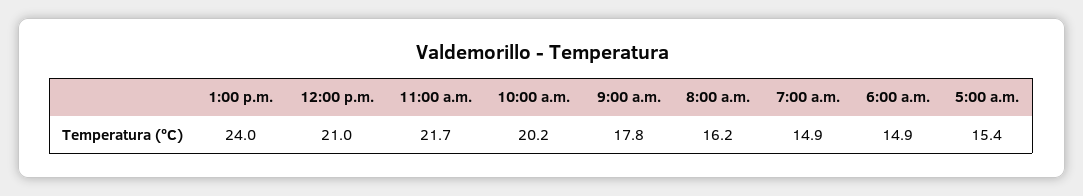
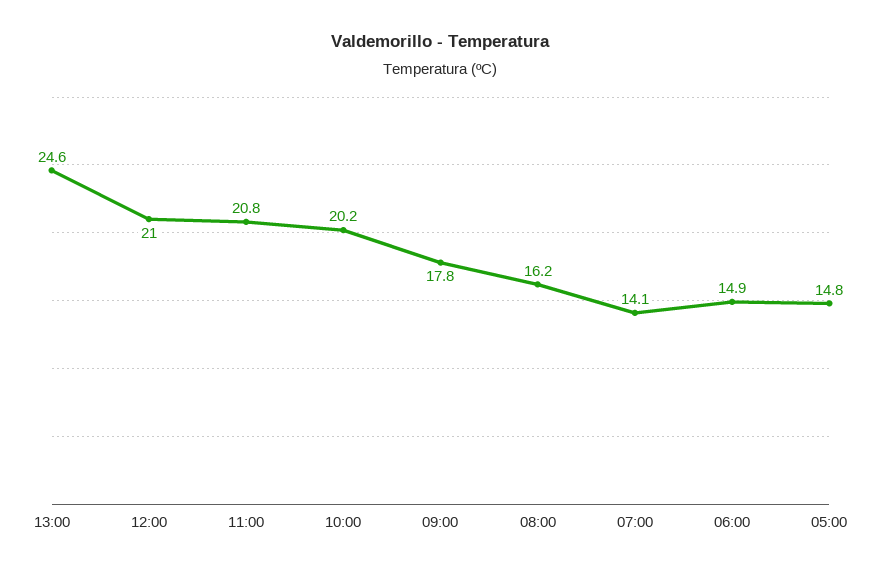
  {
-   "1:00 p.m.": 24,
+   "1:00 p.m.": 24.6,
    "12:00 p.m.": 21,
-   "11:00 a.m.": 21.7,
+   "11:00 a.m.": 20.8,
    "10:00 a.m.": 20.2,
    "9:00 a.m.": 17.8,
    "8:00 a.m.": 16.2,
-   "7:00 a.m.": 14.9,
+   "7:00 a.m.": 14.1,
    "6:00 a.m.": 14.9,
-   "5:00 a.m.": 15.4
+   "5:00 a.m.": 14.8
  }

